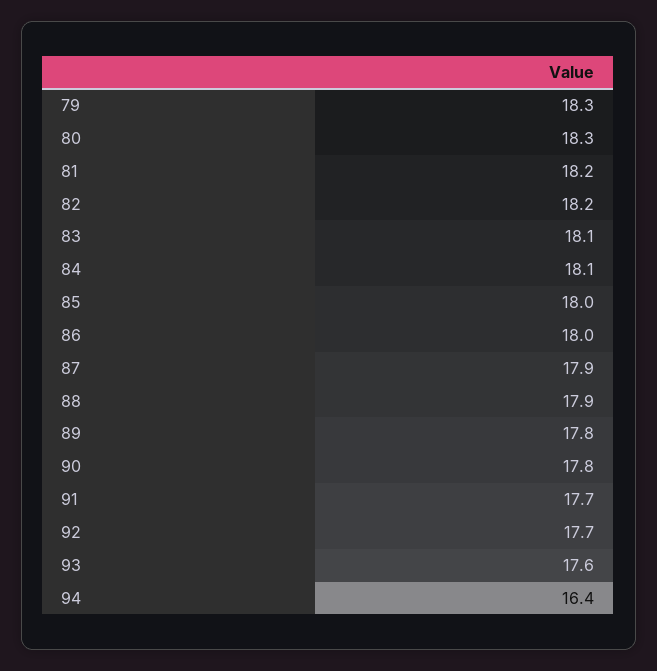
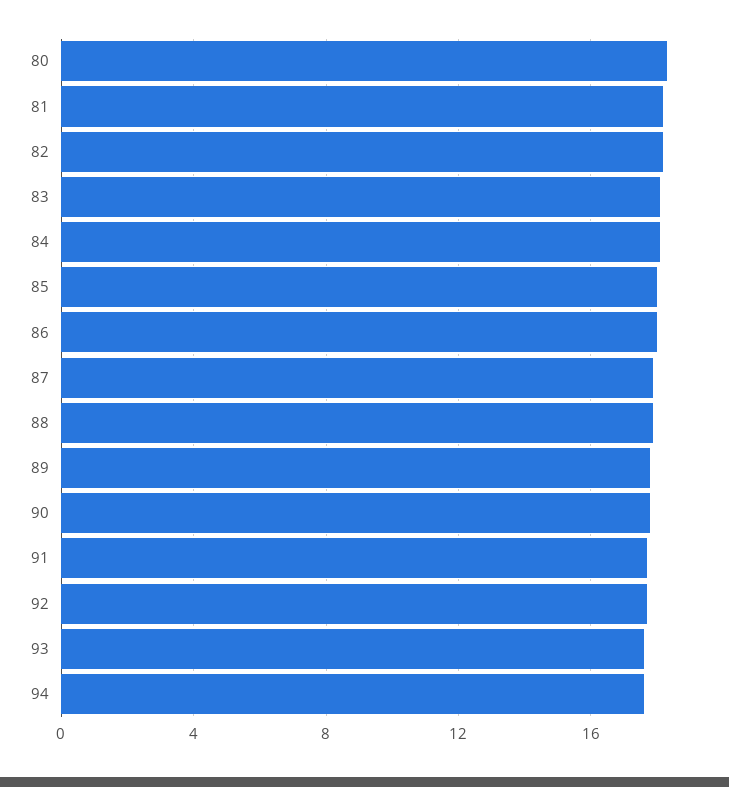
  {
-   "79": 18.3,
    "80": 18.3,
    "81": 18.2,
    "82": 18.2,
    "83": 18.1,
    "84": 18.1,
    "85": 18,
    "86": 18,
    "87": 17.9,
    "88": 17.9,
    "89": 17.8,
    "90": 17.8,
    "91": 17.7,
    "92": 17.7,
    "93": 17.6,
-   "94": 16.4
+   "94": 17.5
  }

